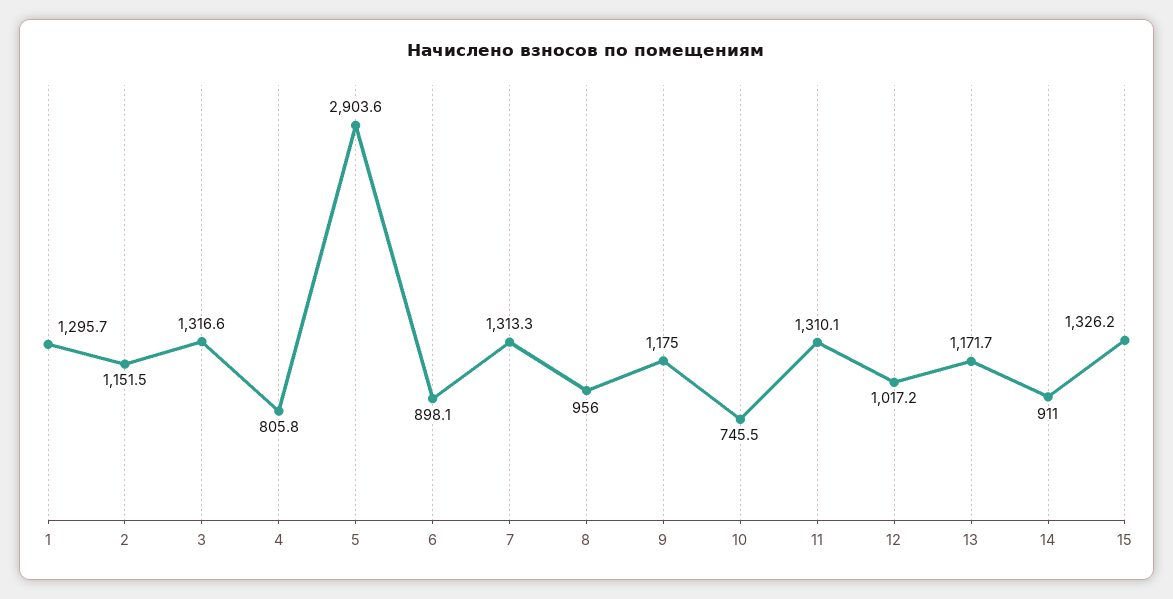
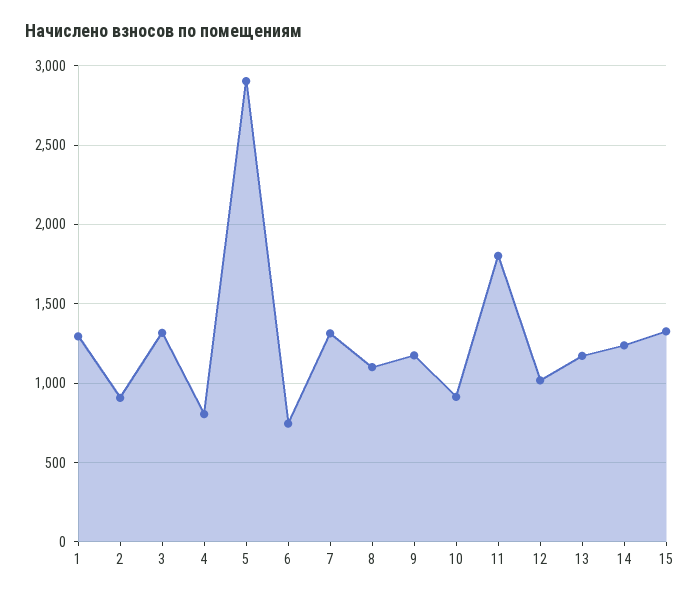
  {
    "1": 1295.7,
-   "2": 1151.5,
+   "2": 900,
    "3": 1316.6,
    "4": 805.8,
    "5": 2903.6,
-   "6": 898.1,
+   "6": 750,
    "7": 1313.3,
-   "8": 956,
+   "8": 1100,
    "9": 1175,
-   "10": 745.5,
+   "10": 900,
-   "11": 1310.1,
+   "11": 1800,
    "12": 1017.2,
    "13": 1171.7,
-   "14": 911,
+   "14": 1250,
    "15": 1326.2
  }

